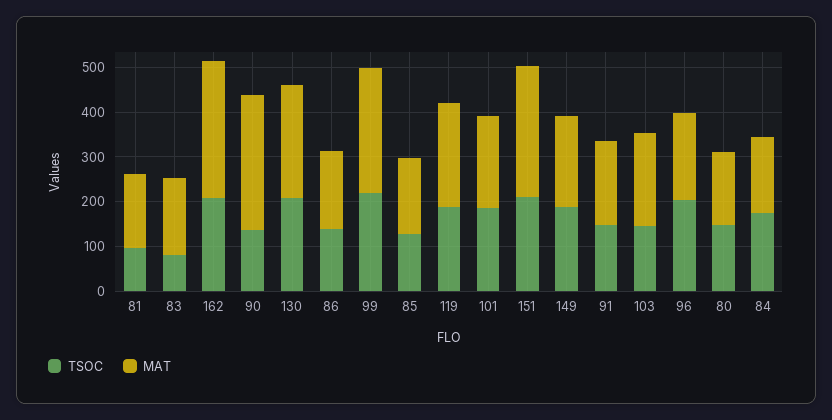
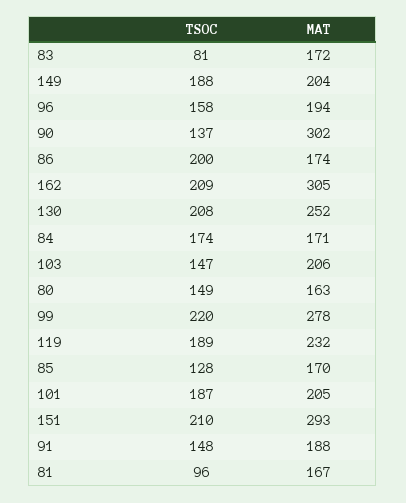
  {
    "TSOC": {
      "81": 96,
      "83": 81,
      "162": 209,
      "90": 137,
      "130": 208,
-     "86": 140,
+     "86": 200,
      "99": 220,
      "85": 128,
      "119": 189,
      "101": 187,
      "151": 210,
      "149": 188,
      "91": 148,
      "103": 147,
-     "96": 200,
+     "96": 158,
      "80": 149,
      "84": 174
    },
    "MAT": {
      "81": 167,
      "83": 172,
      "162": 305,
      "90": 302,
      "130": 252,
      "86": 174,
      "99": 278,
      "85": 170,
      "119": 232,
      "101": 205,
      "151": 293,
      "149": 204,
      "91": 188,
      "103": 206,
      "96": 194,
      "80": 163,
      "84": 171
    }
  }

